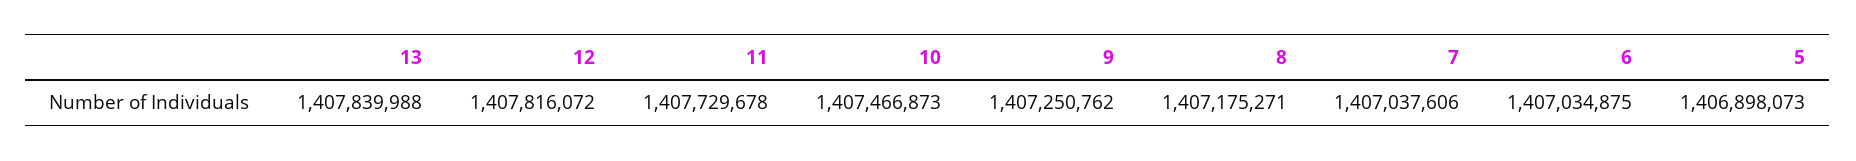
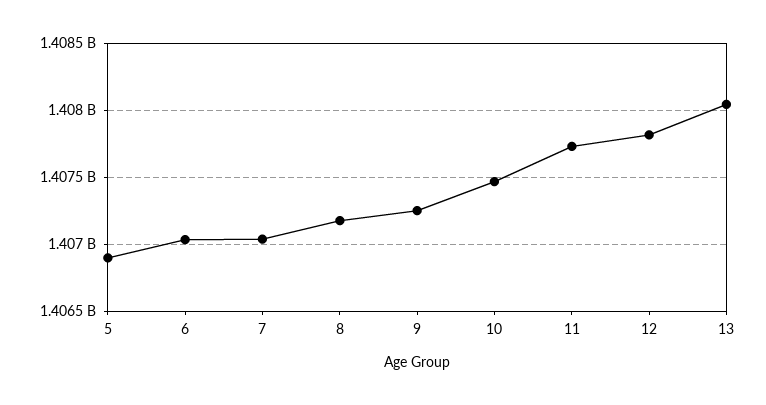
  {
-   "13": 1407839988,
+   "13": 1408050000,
    "12": 1407816072,
    "11": 1407729678,
    "10": 1407466873,
    "9": 1407250762,
    "8": 1407175271,
    "7": 1407037606,
    "6": 1407034875,
    "5": 1406898073
  }

